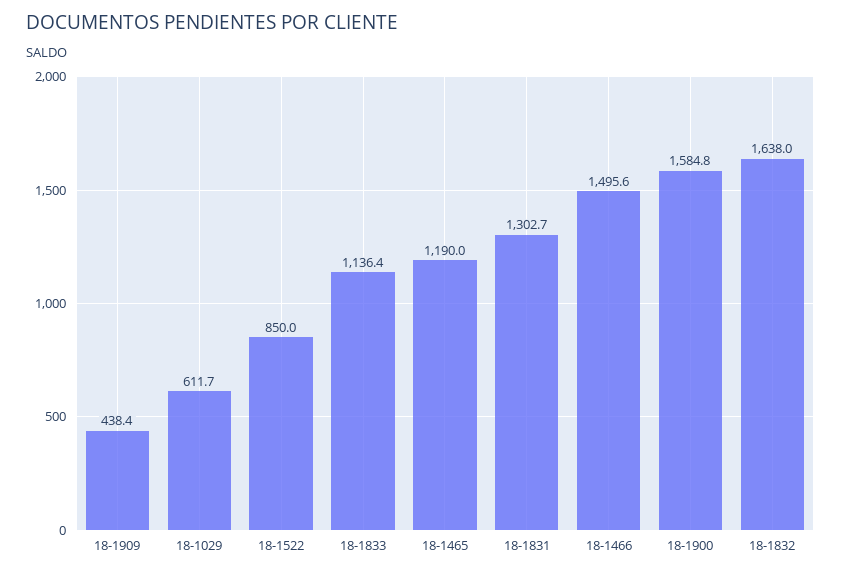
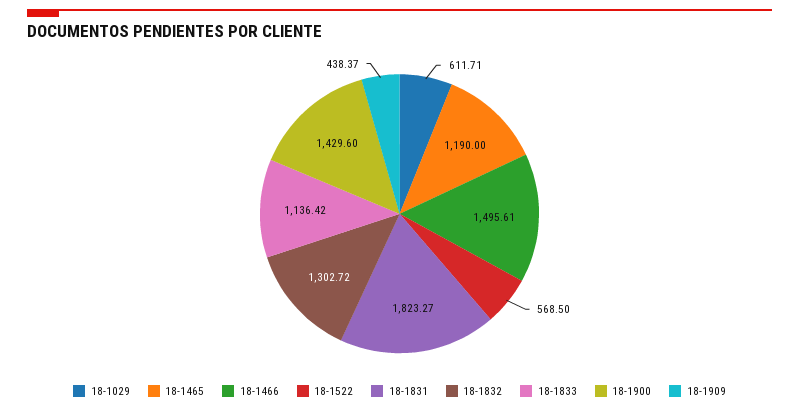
  {
    "18-1909": 438.37,
    "18-1029": 611.71,
-   "18-1522": 850,
+   "18-1522": 568.5,
    "18-1833": 1136.42,
    "18-1465": 1190,
-   "18-1831": 1302.7,
+   "18-1831": 1823.27,
    "18-1466": 1495.61,
-   "18-1900": 1584.8,
+   "18-1900": 1429.6,
-   "18-1832": 1638
+   "18-1832": 1302.72
  }

